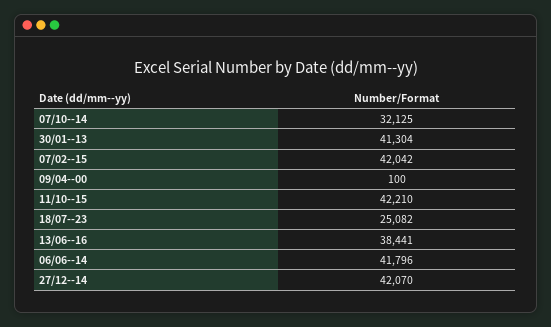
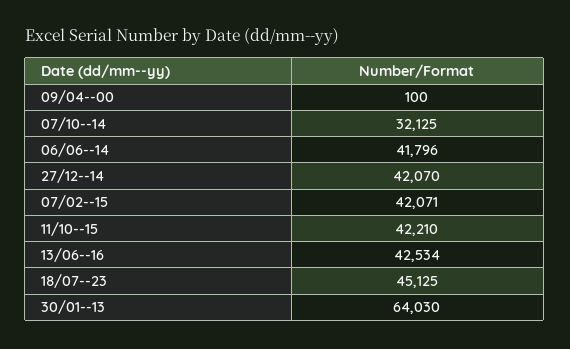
  {
    "07/10--14": 32125,
-   "30/01--13": 41304,
+   "30/01--13": 64030,
-   "07/02--15": 42042,
+   "07/02--15": 42071,
    "09/04--00": 100,
    "11/10--15": 42210,
-   "18/07--23": 25082,
+   "18/07--23": 45125,
-   "13/06--16": 38441,
+   "13/06--16": 42534,
    "06/06--14": 41796,
    "27/12--14": 42070
  }

